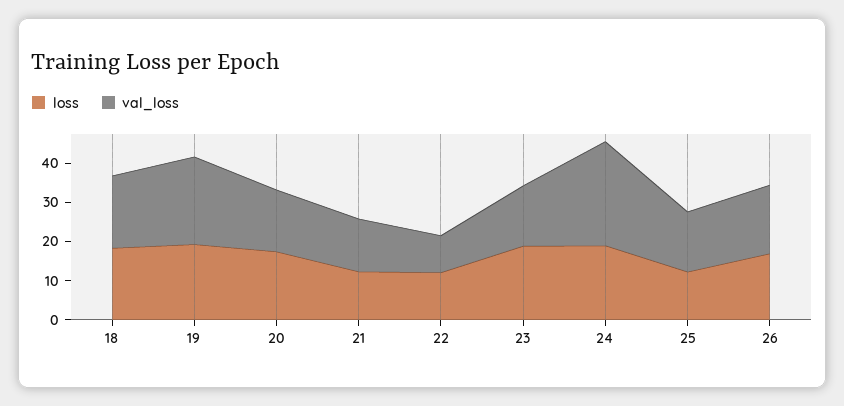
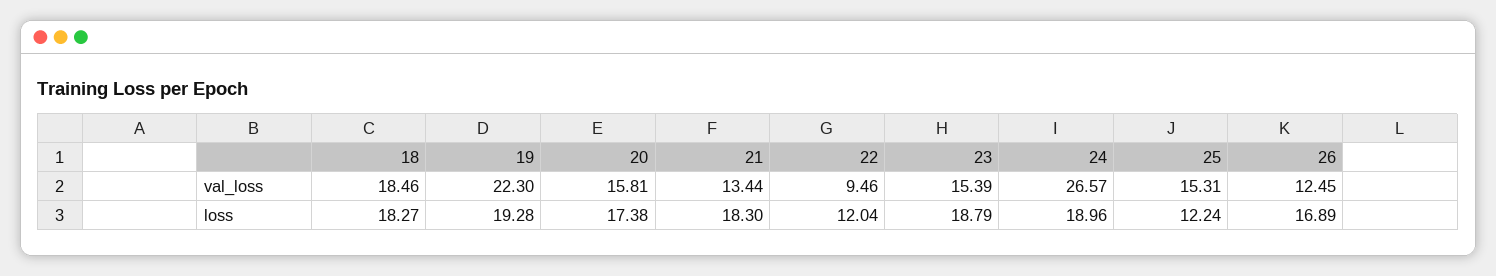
  {
    "loss": {
      "18": 18.27,
      "19": 19.28,
      "20": 17.38,
-     "21": 12.5,
+     "21": 18.3,
      "22": 12.04,
      "23": 18.79,
      "24": 18.96,
      "25": 12.24,
      "26": 16.89
    },
    "val_loss": {
      "18": 18.46,
      "19": 22.3,
      "20": 15.81,
      "21": 13.44,
      "22": 9.46,
      "23": 15.39,
      "24": 26.57,
      "25": 15.31,
-     "26": 17.5
+     "26": 12.45
    }
  }

